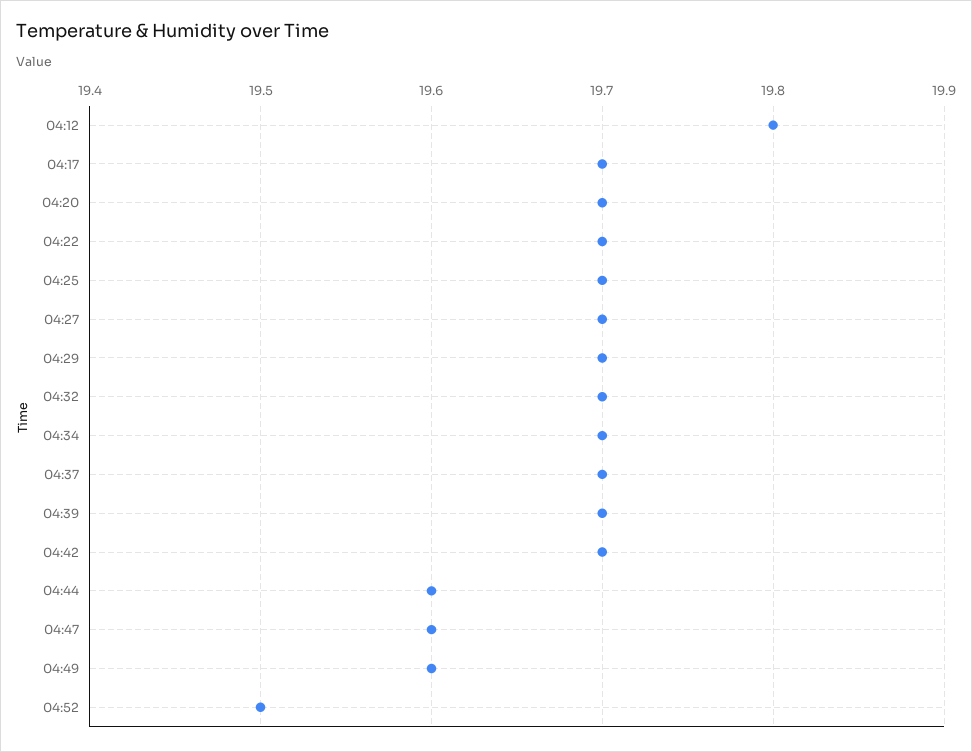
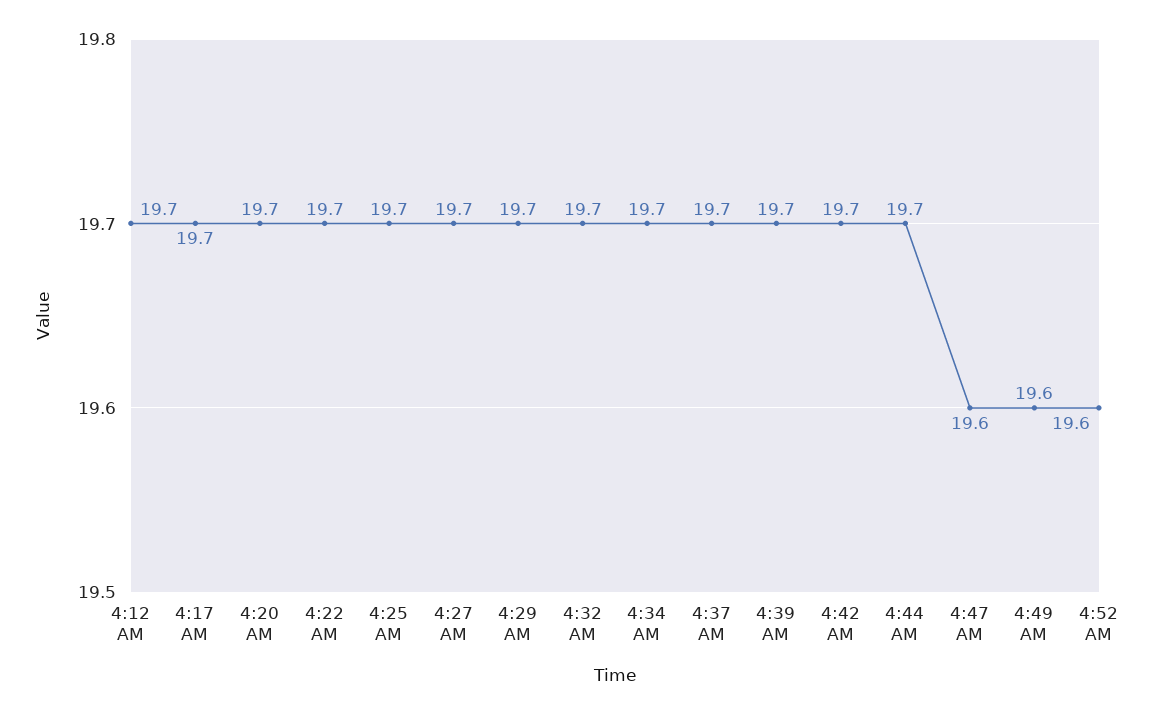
  {
-   "04:12": 19.8,
+   "04:12": 19.7,
    "04:17": 19.7,
    "04:20": 19.7,
    "04:22": 19.7,
    "04:25": 19.7,
    "04:27": 19.7,
    "04:29": 19.7,
    "04:32": 19.7,
    "04:34": 19.7,
    "04:37": 19.7,
    "04:39": 19.7,
    "04:42": 19.7,
-   "04:44": 19.6,
+   "04:44": 19.7,
    "04:47": 19.6,
    "04:49": 19.6,
-   "04:52": 19.5
+   "04:52": 19.6
  }

